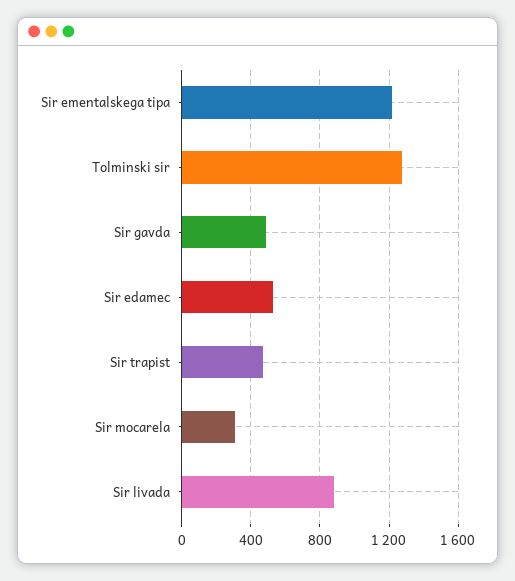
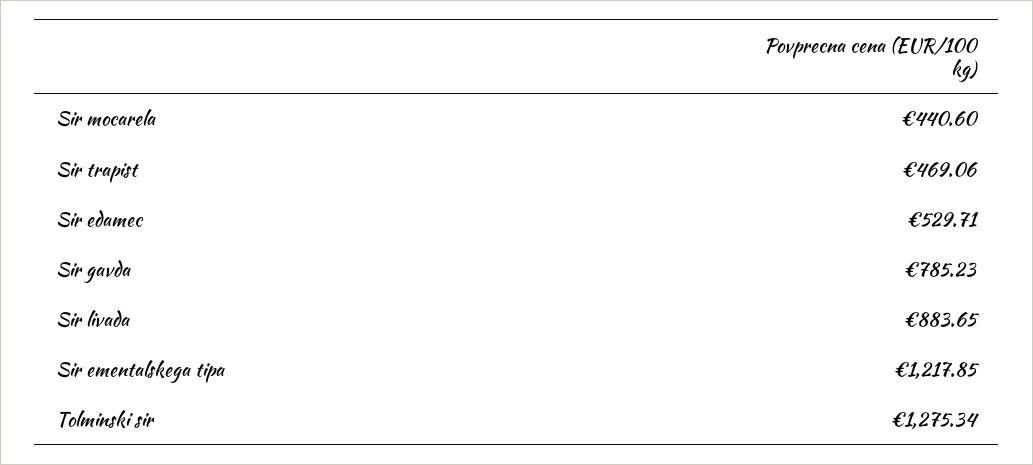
  {
    "Sir ementalskega tipa": 1217.85,
    "Tolminski sir": 1275.34,
-   "Sir gavda": 500,
+   "Sir gavda": 785.23,
    "Sir edamec": 529.71,
    "Sir trapist": 469.06,
-   "Sir mocarela": 300,
+   "Sir mocarela": 440.6,
    "Sir livada": 883.65
  }

